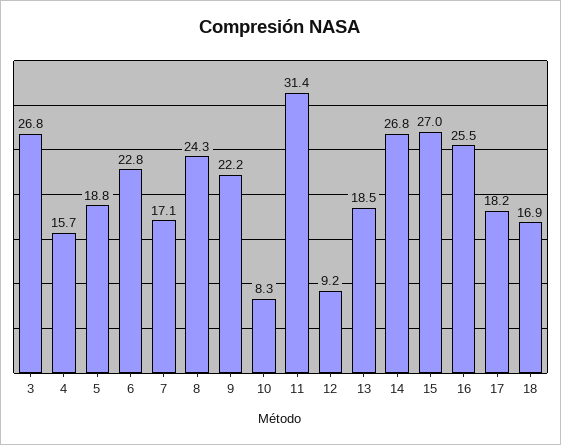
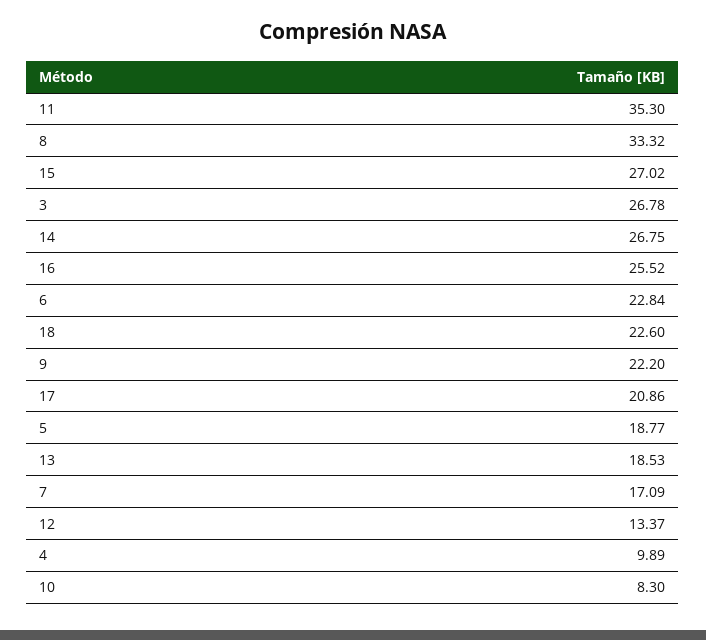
  {
    "3": 26.78,
-   "4": 15.7,
+   "4": 9.89,
    "5": 18.77,
    "6": 22.84,
    "7": 17.09,
-   "8": 24.3,
+   "8": 33.32,
    "9": 22.2,
    "10": 8.3,
-   "11": 31.4,
+   "11": 35.3,
-   "12": 9.2,
+   "12": 13.37,
    "13": 18.53,
    "14": 26.75,
    "15": 27.02,
    "16": 25.52,
-   "17": 18.2,
+   "17": 20.86,
-   "18": 16.9
+   "18": 22.6
  }

